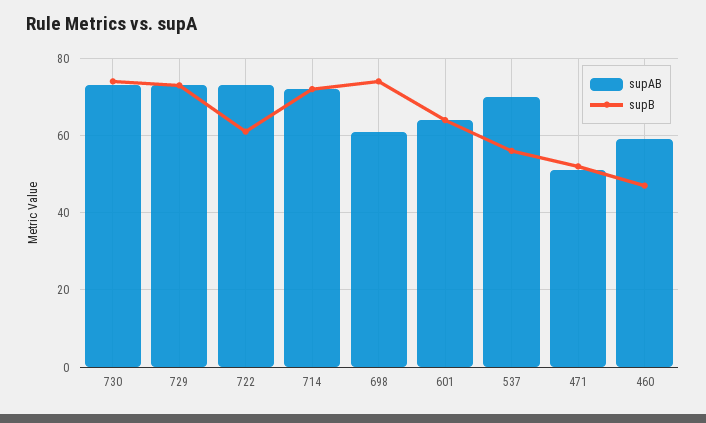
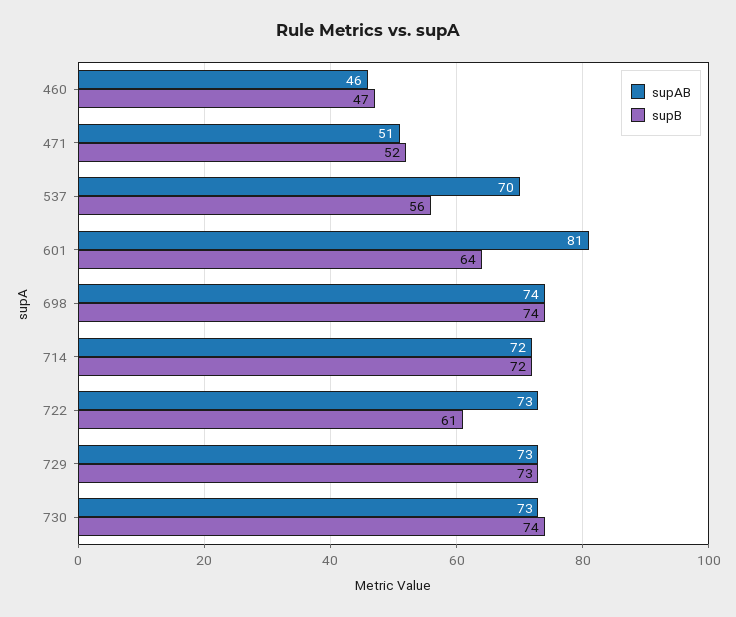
  {
    "supAB": {
      "730": 73,
      "729": 73,
      "722": 73,
      "714": 72,
-     "698": 60,
+     "698": 74,
-     "601": 65,
+     "601": 81,
      "537": 70,
      "471": 51,
-     "460": 60
+     "460": 46
    },
    "supB": {
      "730": 74,
      "729": 73,
      "722": 61,
      "714": 72,
      "698": 74,
      "601": 64,
      "537": 56,
      "471": 52,
      "460": 47
    }
  }

